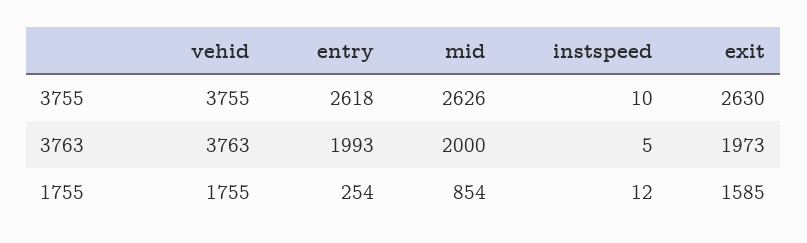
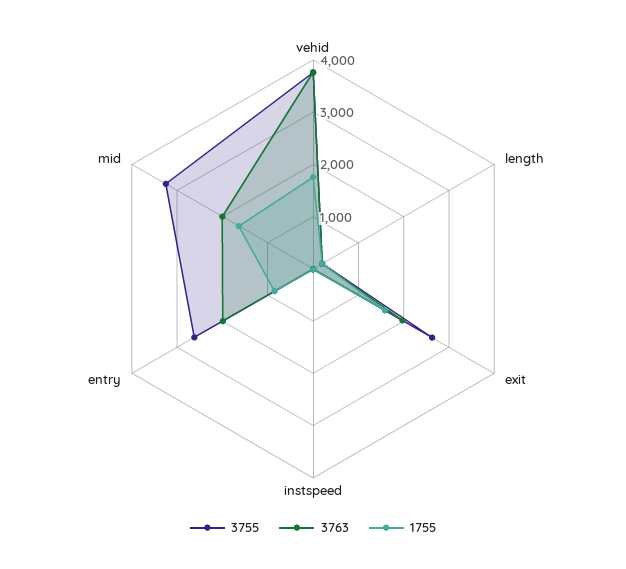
  {
    "3755": {
      "vehid": 3755,
      "entry": 2618,
-     "mid": 2626,
+     "mid": 3200,
      "instspeed": 10,
-     "exit": 2630
+     "exit": 2630,
+     "length": 200
    },
    "3763": {
      "vehid": 3763,
      "entry": 1993,
      "mid": 2000,
      "instspeed": 5,
-     "exit": 1973
+     "exit": 1973,
+     "length": 200
    },
    "1755": {
      "vehid": 1755,
-     "entry": 254,
+     "entry": 800,
-     "mid": 854,
+     "mid": 1600,
      "instspeed": 12,
-     "exit": 1585
+     "exit": 1585,
+     "length": 200
    }
  }

